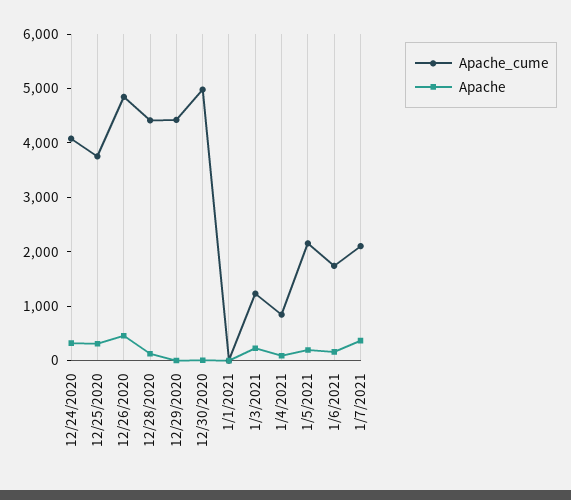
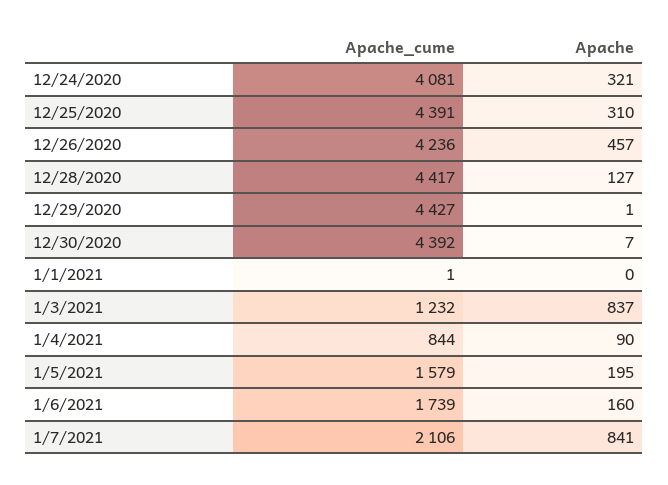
  {
    "Apache_cume": {
      "12/24/2020": 4081,
-     "12/25/2020": 3800,
+     "12/25/2020": 4391,
-     "12/26/2020": 4800,
+     "12/26/2020": 4236,
      "12/28/2020": 4417,
      "12/29/2020": 4427,
-     "12/30/2020": 5000,
+     "12/30/2020": 4392,
      "1/1/2021": 1,
      "1/3/2021": 1232,
      "1/4/2021": 844,
-     "1/5/2021": 2200,
+     "1/5/2021": 1579,
      "1/6/2021": 1739,
      "1/7/2021": 2106
    },
    "Apache": {
      "12/24/2020": 321,
      "12/25/2020": 310,
      "12/26/2020": 457,
      "12/28/2020": 127,
      "12/29/2020": 1,
      "12/30/2020": 7,
      "1/1/2021": 0,
-     "1/3/2021": 200,
+     "1/3/2021": 837,
      "1/4/2021": 90,
      "1/5/2021": 195,
      "1/6/2021": 160,
-     "1/7/2021": 400
+     "1/7/2021": 841
    }
  }

